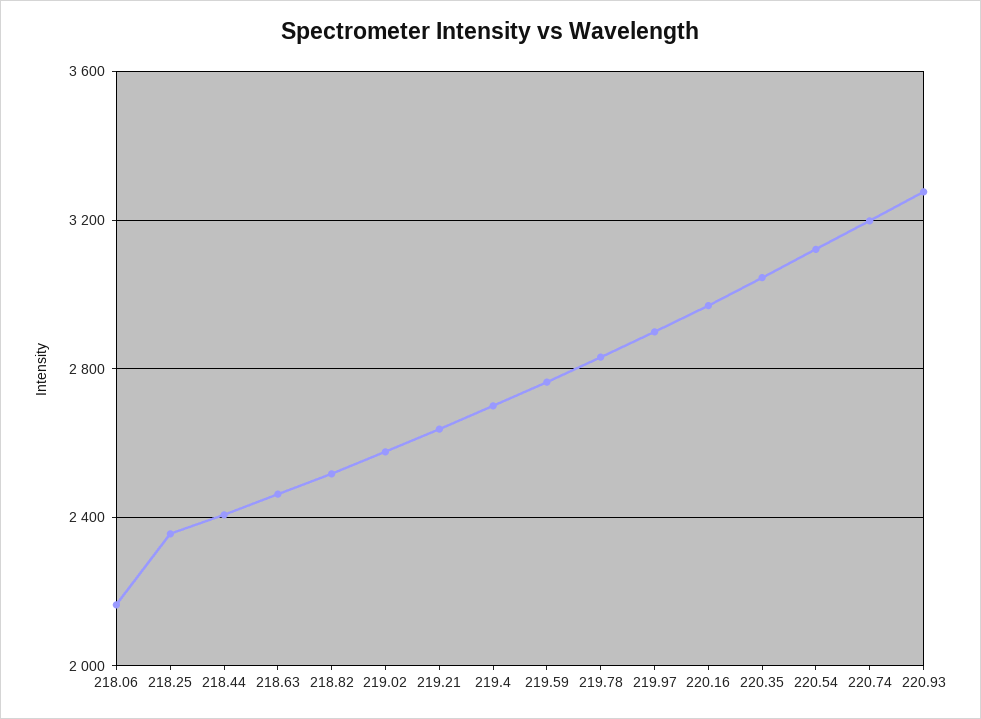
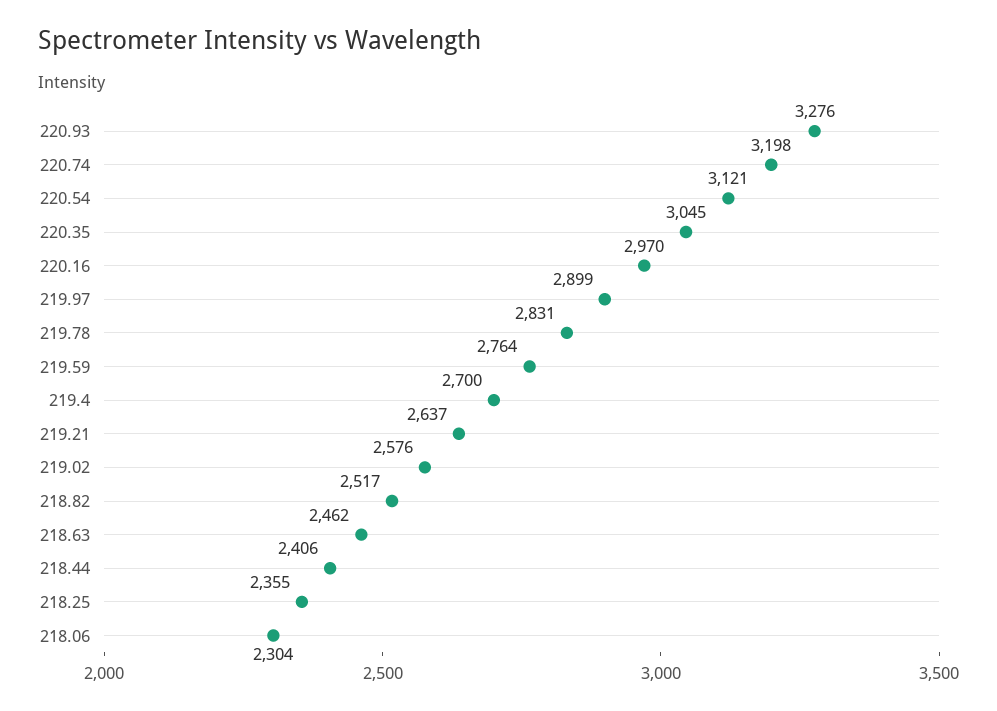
  {
-   "218.06": 2150,
+   "218.06": 2304,
    "218.25": 2355,
    "218.44": 2406,
    "218.63": 2462,
    "218.82": 2517,
    "219.02": 2576,
    "219.21": 2637,
    "219.4": 2700,
    "219.59": 2764,
    "219.78": 2831,
    "219.97": 2899,
    "220.16": 2970,
    "220.35": 3045,
    "220.54": 3121,
    "220.74": 3198,
    "220.93": 3276
  }

